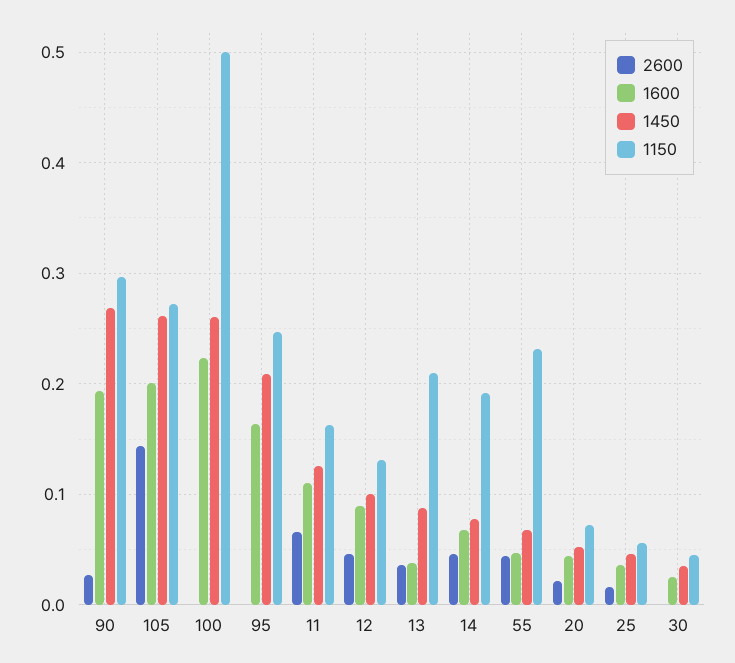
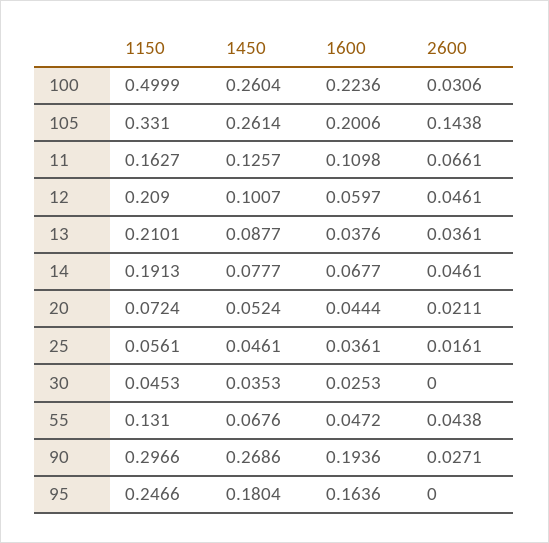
  {
    "2600": {
      "90": 0.0271,
      "105": 0.1438,
-     "100": 0,
+     "100": 0.0306,
      "95": 0,
      "11": 0.0661,
      "12": 0.0461,
      "13": 0.0361,
      "14": 0.0461,
      "55": 0.0438,
      "20": 0.0211,
      "25": 0.0161,
      "30": 0
    },
    "1600": {
      "90": 0.1936,
      "105": 0.2006,
      "100": 0.2236,
      "95": 0.1636,
      "11": 0.1098,
-     "12": 0.09,
+     "12": 0.0597,
      "13": 0.0376,
      "14": 0.0677,
      "55": 0.0472,
      "20": 0.0444,
      "25": 0.0361,
      "30": 0.0253
    },
    "1450": {
      "90": 0.2686,
      "105": 0.2614,
      "100": 0.2604,
-     "95": 0.21,
+     "95": 0.1804,
      "11": 0.1257,
      "12": 0.1007,
      "13": 0.0877,
      "14": 0.0777,
      "55": 0.0676,
      "20": 0.0524,
      "25": 0.0461,
      "30": 0.0353
    },
    "1150": {
      "90": 0.2966,
-     "105": 0.27,
+     "105": 0.331,
      "100": 0.4999,
      "95": 0.2466,
      "11": 0.1627,
-     "12": 0.13,
+     "12": 0.209,
      "13": 0.2101,
      "14": 0.1913,
-     "55": 0.23,
+     "55": 0.131,
      "20": 0.0724,
      "25": 0.0561,
      "30": 0.0453
    }
  }

